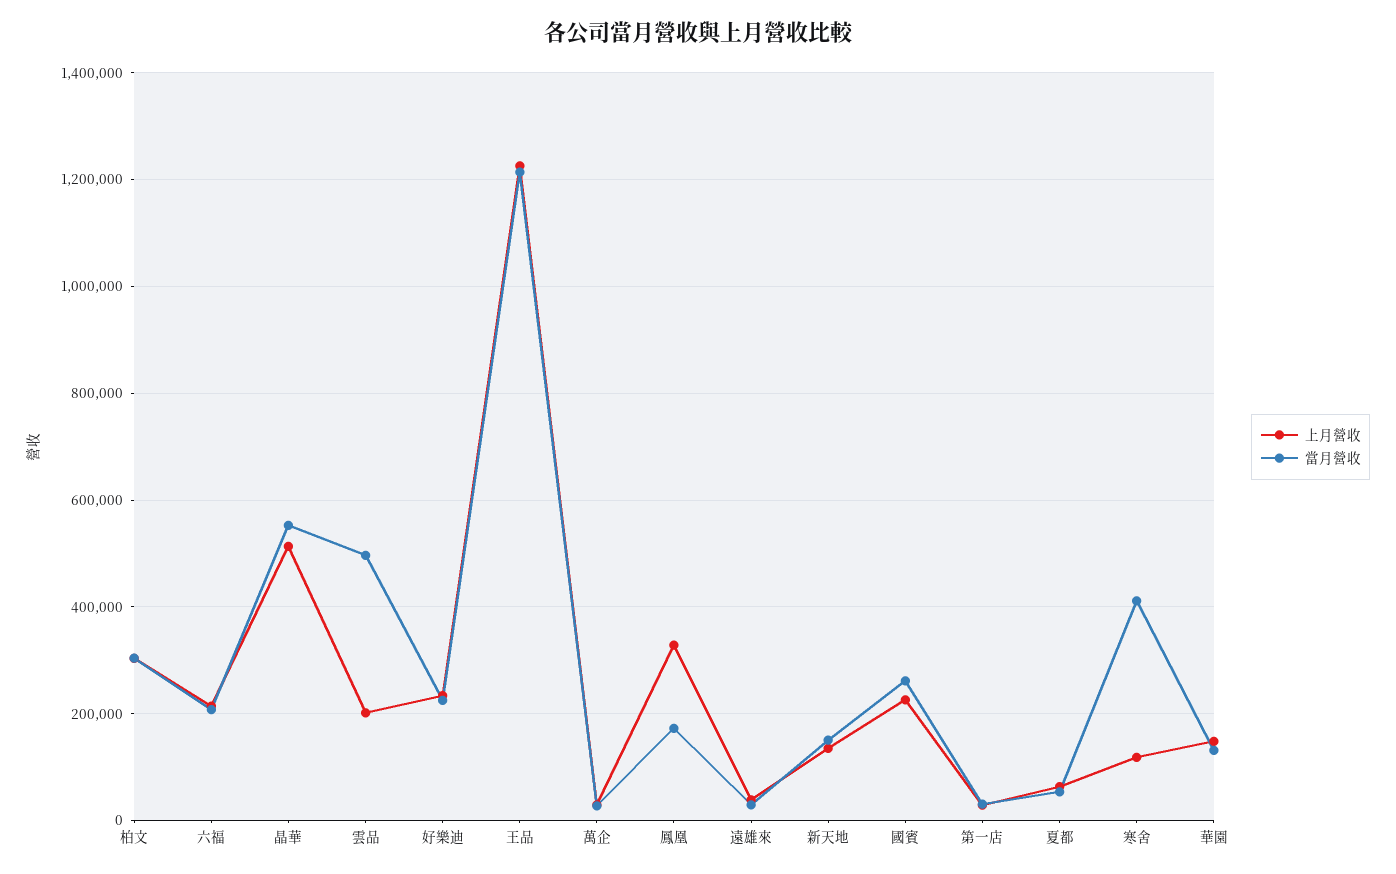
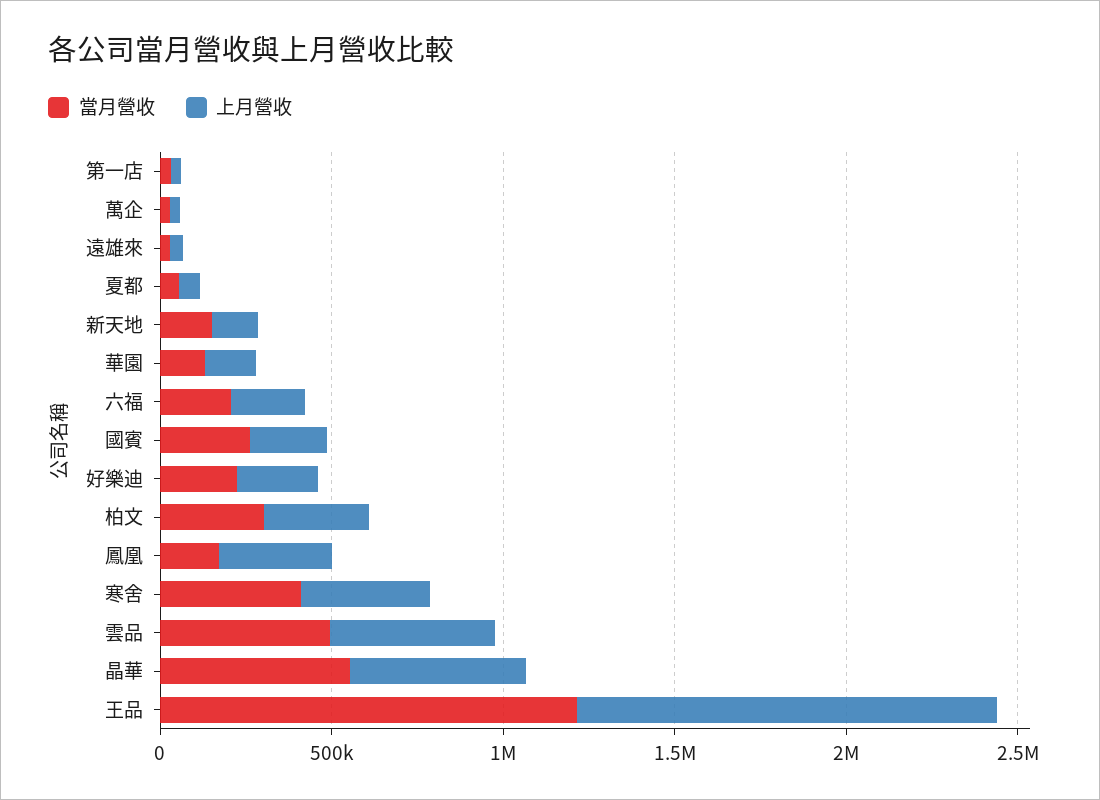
  {
    "上月營收": {
      "柏文": 300000,
      "六福": 220000,
      "晶華": 520000,
-     "雲品": 200000,
+     "雲品": 500000,
      "好樂迪": 240000,
      "王品": 1220000,
      "萬企": 20000,
      "鳳凰": 320000,
      "遠雄來": 40000,
      "新天地": 140000,
      "國賓": 220000,
      "第一店": 20000,
      "夏都": 60000,
-     "寒舍": 120000,
+     "寒舍": 400000,
      "華園": 140000
    },
    "當月營收": {
      "柏文": 300000,
      "六福": 200000,
      "晶華": 560000,
      "雲品": 500000,
      "好樂迪": 220000,
      "王品": 1220000,
      "萬企": 20000,
      "鳳凰": 180000,
      "遠雄來": 20000,
      "新天地": 160000,
      "國賓": 260000,
      "第一店": 40000,
      "夏都": 60000,
      "寒舍": 420000,
      "華園": 140000
    }
  }

